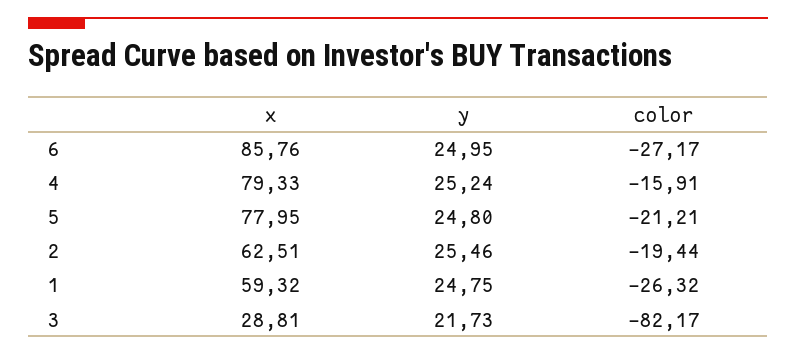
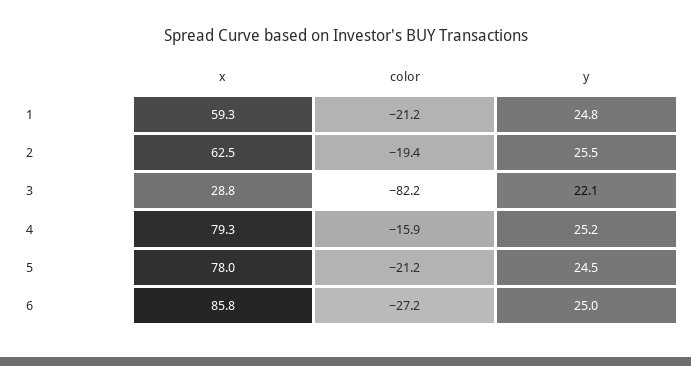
  {
    "x": {
      "6": 85.76,
      "4": 79.33,
      "5": 77.95,
      "2": 62.51,
      "1": 59.32,
      "3": 28.81
    },
    "y": {
      "6": 24.95,
      "4": 25.24,
-     "5": 24.8,
+     "5": 24.5,
      "2": 25.46,
      "1": 24.75,
-     "3": 21.73
+     "3": 22.1
    },
    "color": {
      "6": -27.17,
      "4": -15.91,
      "5": -21.21,
      "2": -19.44,
-     "1": -26.32,
+     "1": -21.2,
      "3": -82.17
    }
  }

